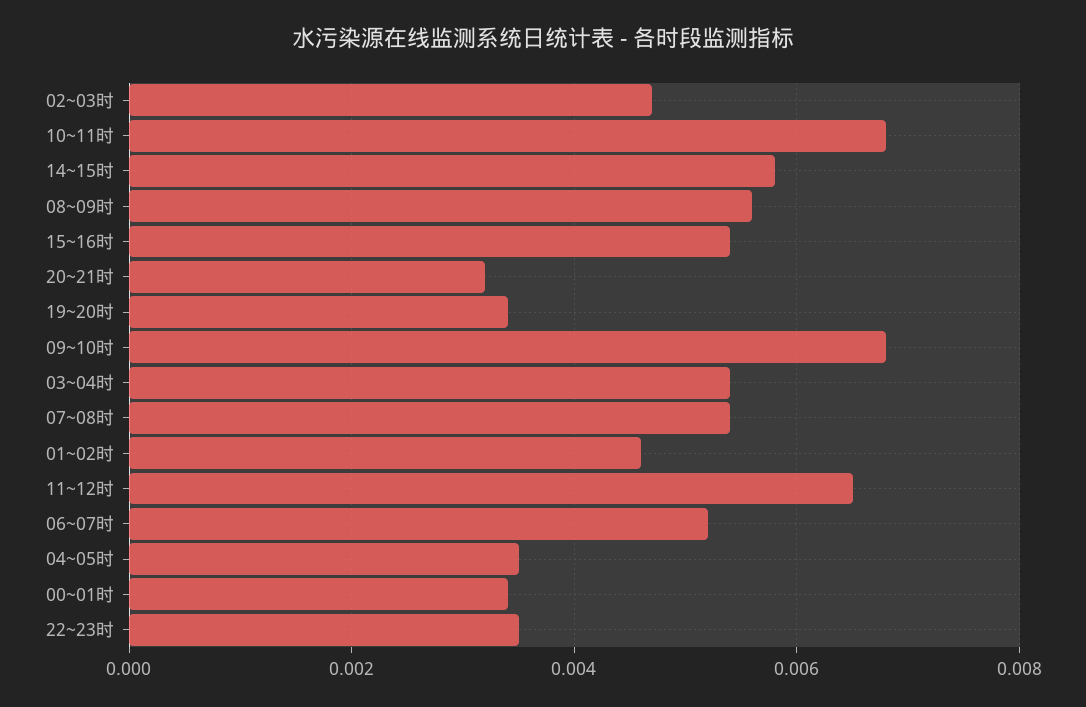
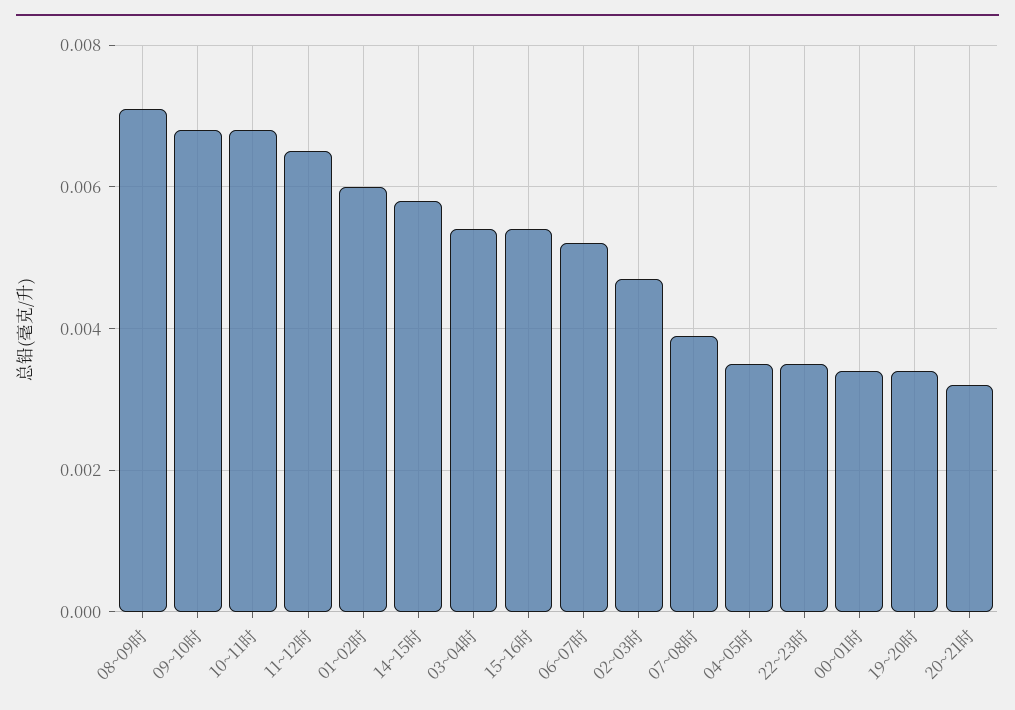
  {
    "02~03时": 0.0045,
    "10~11时": 0.007,
    "14~15时": 0.006,
-   "08~09时": 0.0055,
+   "08~09时": 0.007,
    "15~16时": 0.0055,
    "20~21时": 0.003,
    "19~20时": 0.0035,
    "09~10时": 0.007,
    "03~04时": 0.0055,
-   "07~08时": 0.0055,
+   "07~08时": 0.004,
-   "01~02时": 0.0045,
+   "01~02时": 0.006,
    "11~12时": 0.0065,
    "06~07时": 0.005,
    "04~05时": 0.0035,
    "00~01时": 0.0035,
    "22~23时": 0.0035
  }

